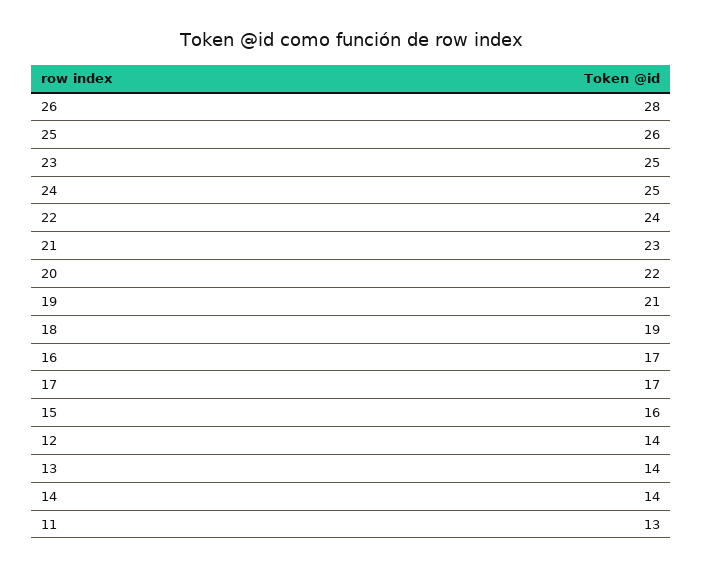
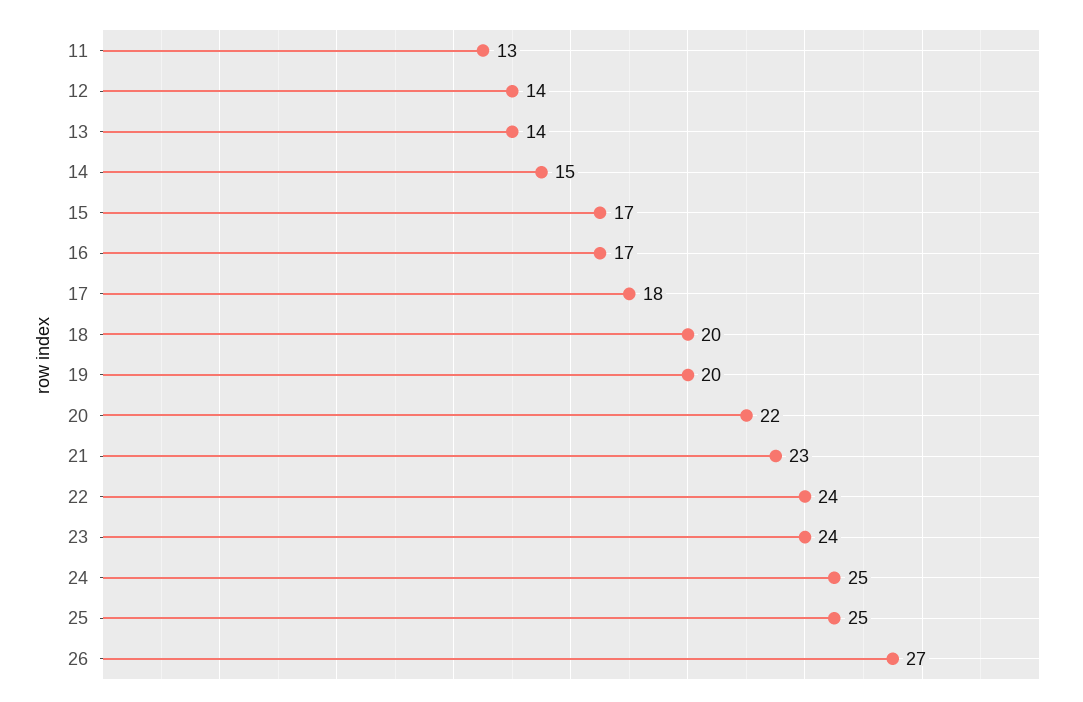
  {
-   "26": 28,
+   "26": 27,
-   "25": 26,
+   "25": 25,
-   "23": 25,
+   "23": 24,
    "24": 25,
    "22": 24,
    "21": 23,
    "20": 22,
-   "19": 21,
+   "19": 20,
-   "18": 19,
+   "18": 20,
    "16": 17,
-   "17": 17,
+   "17": 18,
-   "15": 16,
+   "15": 17,
    "12": 14,
    "13": 14,
-   "14": 14,
+   "14": 15,
    "11": 13
  }

